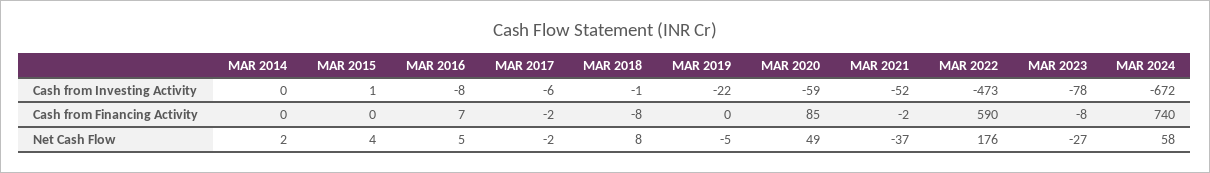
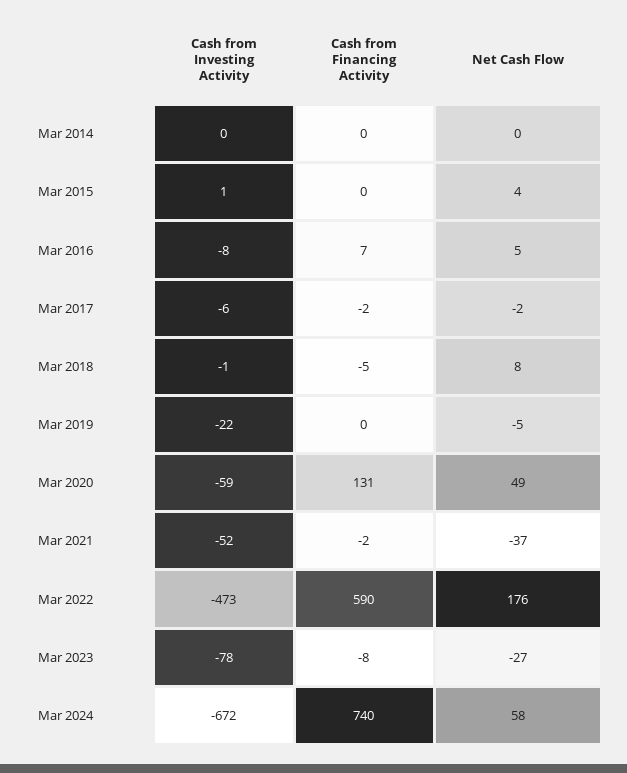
  {
    "MAR 2014": {
      "Cash from Investing Activity": 0,
      "Cash from Financing Activity": 0,
-     "Net Cash Flow": 2
+     "Net Cash Flow": 0
    },
    "MAR 2015": {
      "Cash from Investing Activity": 1,
      "Cash from Financing Activity": 0,
      "Net Cash Flow": 4
    },
    "MAR 2016": {
      "Cash from Investing Activity": -8,
      "Cash from Financing Activity": 7,
      "Net Cash Flow": 5
    },
    "MAR 2017": {
      "Cash from Investing Activity": -6,
      "Cash from Financing Activity": -2,
      "Net Cash Flow": -2
    },
    "MAR 2018": {
      "Cash from Investing Activity": -1,
-     "Cash from Financing Activity": -8,
+     "Cash from Financing Activity": -5,
      "Net Cash Flow": 8
    },
    "MAR 2019": {
      "Cash from Investing Activity": -22,
      "Cash from Financing Activity": 0,
      "Net Cash Flow": -5
    },
    "MAR 2020": {
      "Cash from Investing Activity": -59,
-     "Cash from Financing Activity": 85,
+     "Cash from Financing Activity": 131,
      "Net Cash Flow": 49
    },
    "MAR 2021": {
      "Cash from Investing Activity": -52,
      "Cash from Financing Activity": -2,
      "Net Cash Flow": -37
    },
    "MAR 2022": {
      "Cash from Investing Activity": -473,
      "Cash from Financing Activity": 590,
      "Net Cash Flow": 176
    },
    "MAR 2023": {
      "Cash from Investing Activity": -78,
      "Cash from Financing Activity": -8,
      "Net Cash Flow": -27
    },
    "MAR 2024": {
      "Cash from Investing Activity": -672,
      "Cash from Financing Activity": 740,
      "Net Cash Flow": 58
    }
  }

